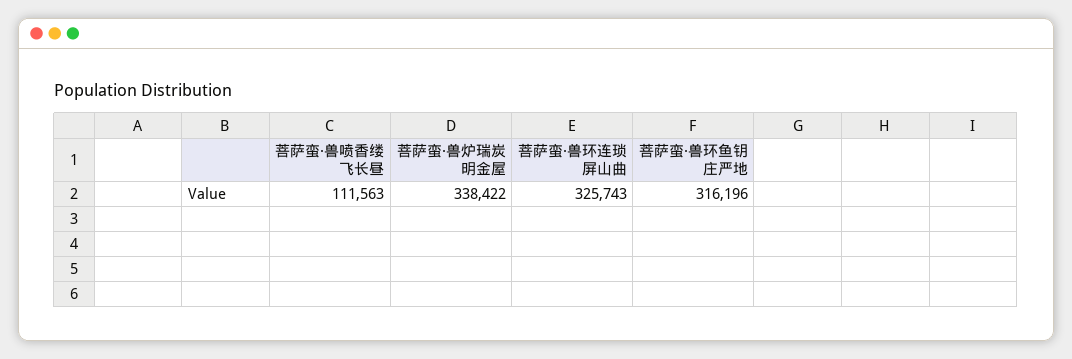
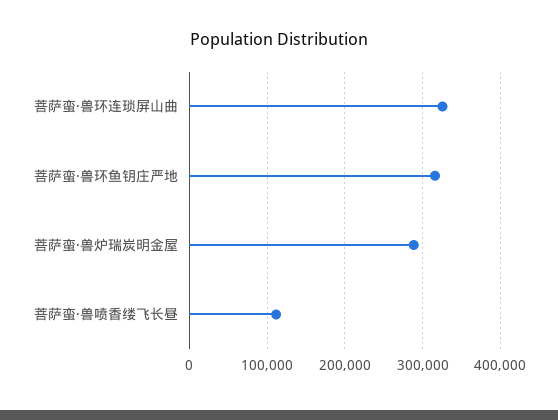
  {
    "菩萨蛮·兽喷香缕飞长昼": 111563,
-   "菩萨蛮·兽炉瑞炭明金屋": 338422,
+   "菩萨蛮·兽炉瑞炭明金屋": 290000,
    "菩萨蛮·兽环连琐屏山曲": 325743,
    "菩萨蛮·兽环鱼钥庄严地": 316196
  }

